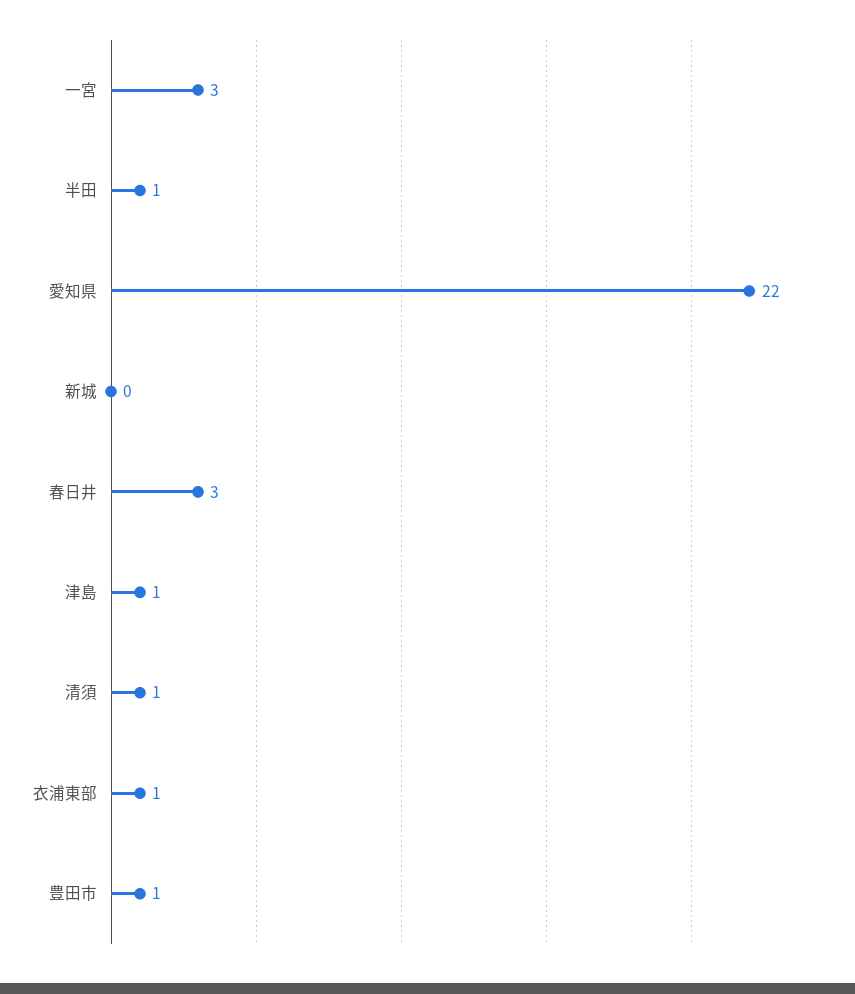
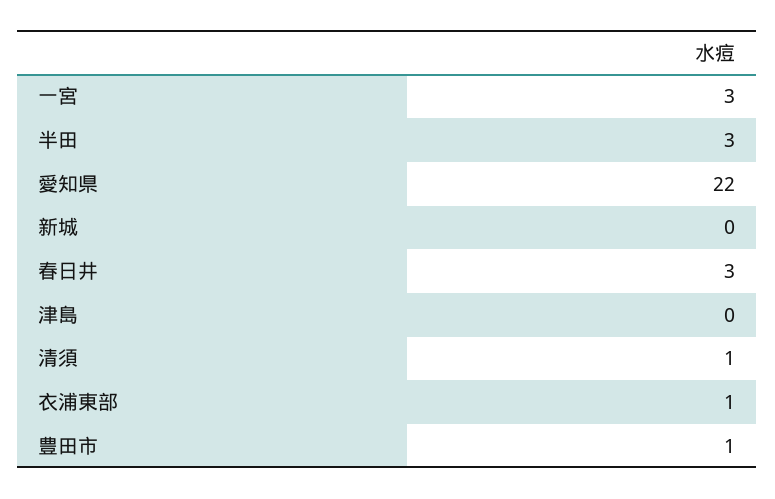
  {
    "一宮": 3,
-   "半田": 1,
+   "半田": 3,
    "愛知県": 22,
    "新城": 0,
    "春日井": 3,
-   "津島": 1,
+   "津島": 0,
    "清須": 1,
    "衣浦東部": 1,
    "豊田市": 1
  }

